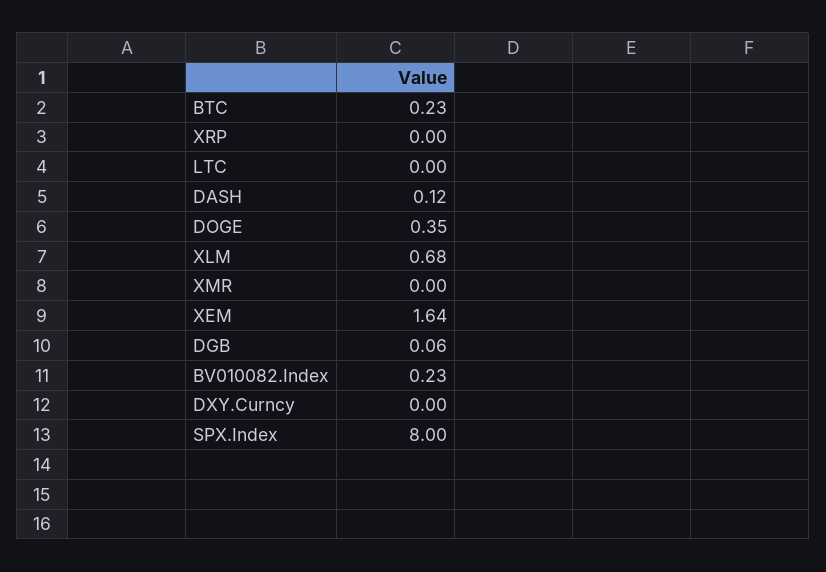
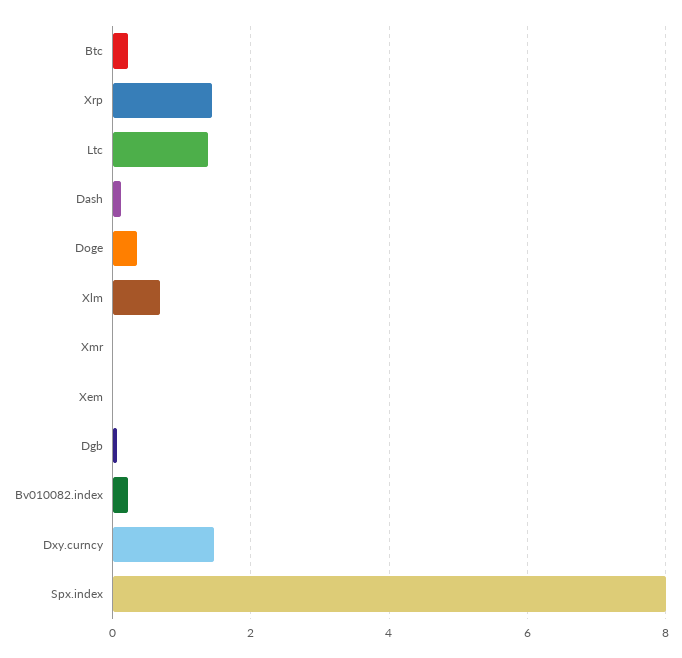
  {
    "BTC": 0.23,
-   "XRP": 0,
+   "XRP": 1.4,
-   "LTC": 0,
+   "LTC": 1.4,
    "DASH": 0.12,
    "DOGE": 0.35,
    "XLM": 0.68,
    "XMR": 0,
-   "XEM": 1.64,
+   "XEM": 0,
    "DGB": 0.06,
    "BV010082.Index": 0.23,
-   "DXY.Curncy": 0,
+   "DXY.Curncy": 1.4,
    "SPX.Index": 8
  }

